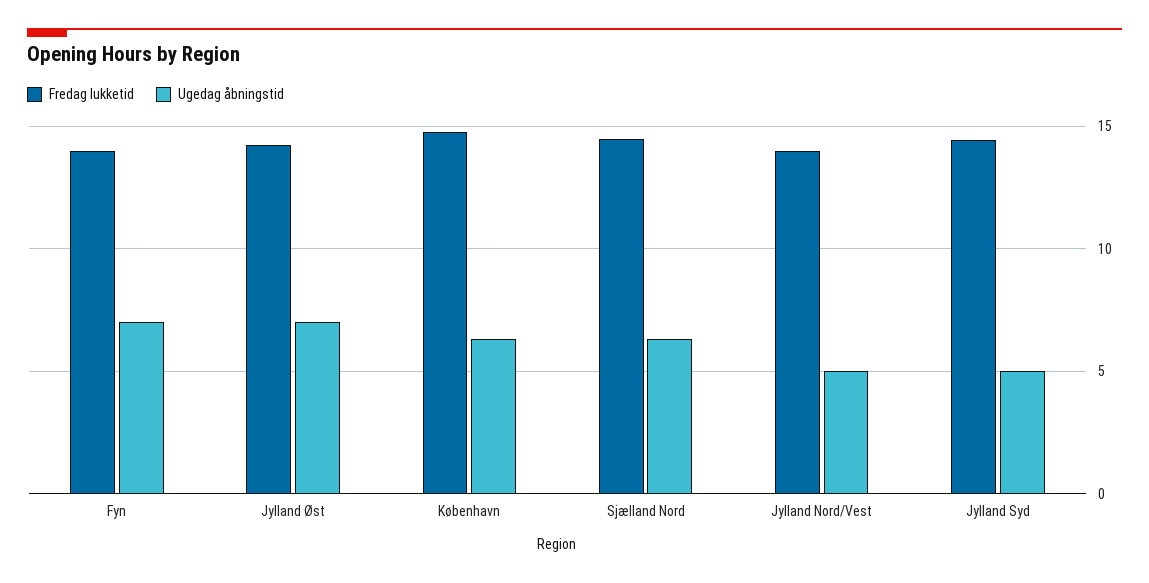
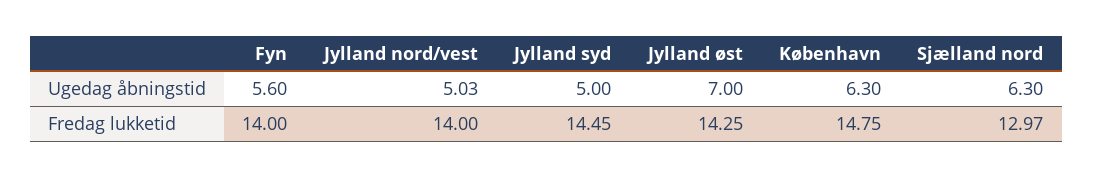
  {
    "Fredag lukketid": {
      "Fyn": 14,
      "Jylland Øst": 14.25,
      "København": 14.75,
-     "Sjælland Nord": 14.5,
+     "Sjælland Nord": 12.97,
      "Jylland Nord/Vest": 14,
      "Jylland Syd": 14.45
    },
    "Ugedag åbningstid": {
-     "Fyn": 7,
+     "Fyn": 5.6,
      "Jylland Øst": 7,
      "København": 6.3,
      "Sjælland Nord": 6.3,
      "Jylland Nord/Vest": 5.03,
      "Jylland Syd": 5
    }
  }

